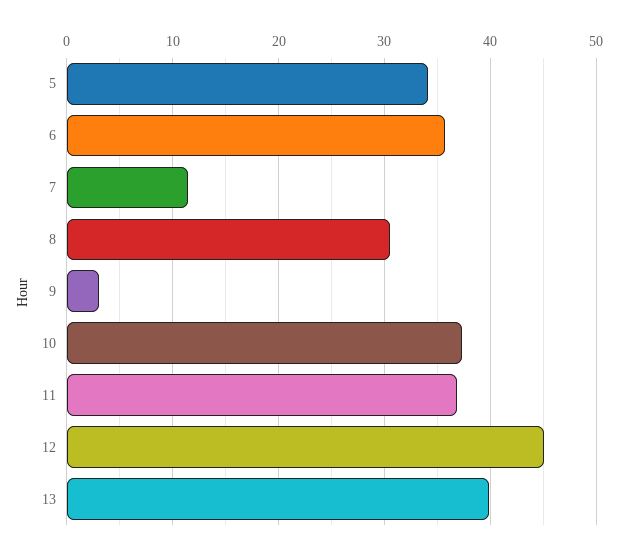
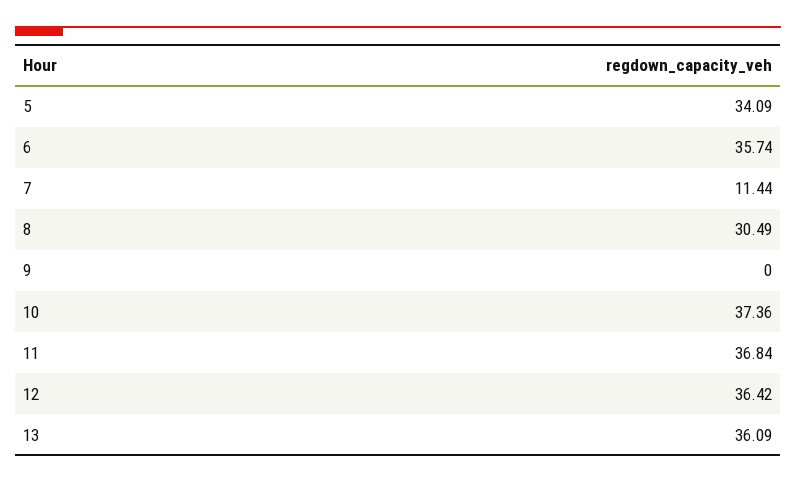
  {
    "5": 34.09,
    "6": 35.74,
    "7": 11.44,
    "8": 30.49,
-   "9": 3,
+   "9": 0,
    "10": 37.36,
    "11": 36.84,
-   "12": 45,
+   "12": 36.42,
-   "13": 40
+   "13": 36.09
  }

